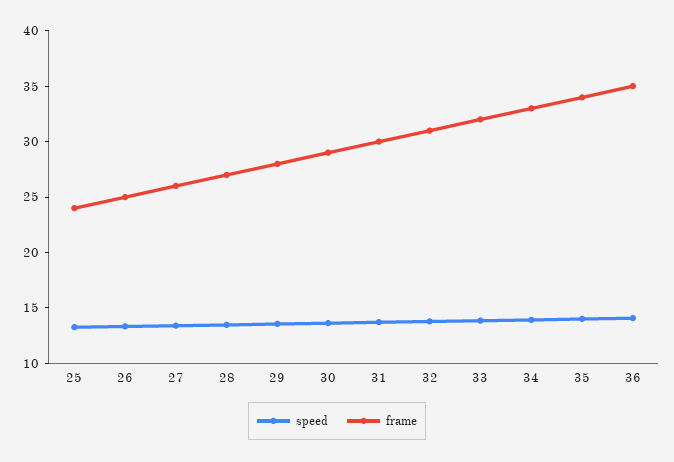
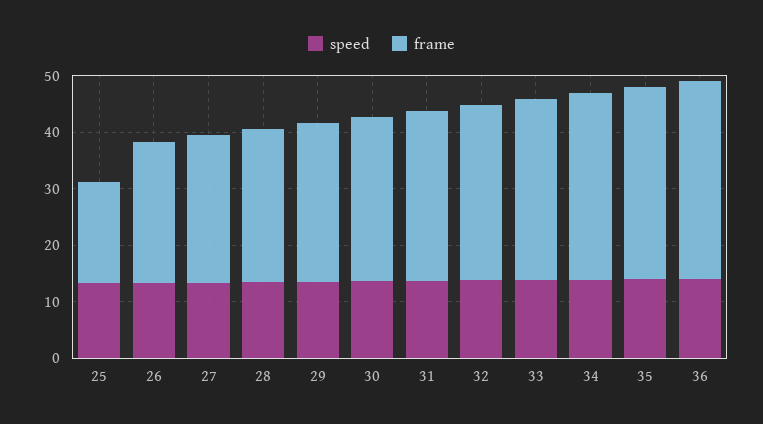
  {
    "speed": {
      "25": 13,
      "26": 13,
      "27": 13,
      "28": 13,
      "29": 14,
      "30": 14,
      "31": 14,
      "32": 14,
      "33": 14,
      "34": 14,
      "35": 14,
      "36": 14
    },
    "frame": {
-     "25": 24,
+     "25": 18,
      "26": 25,
      "27": 26,
      "28": 27,
      "29": 28,
      "30": 29,
      "31": 30,
      "32": 31,
      "33": 32,
      "34": 33,
      "35": 34,
      "36": 35
    }
  }

